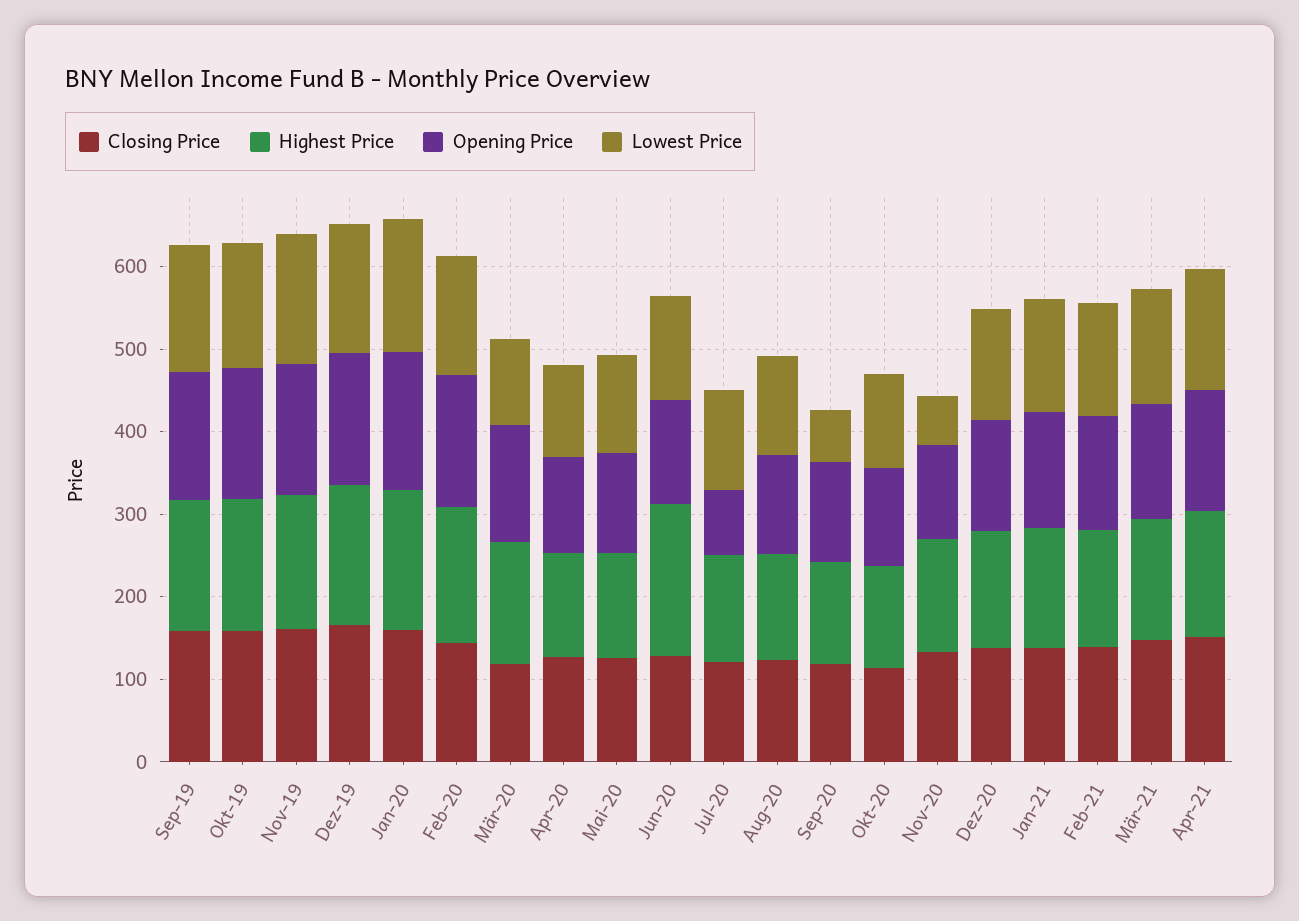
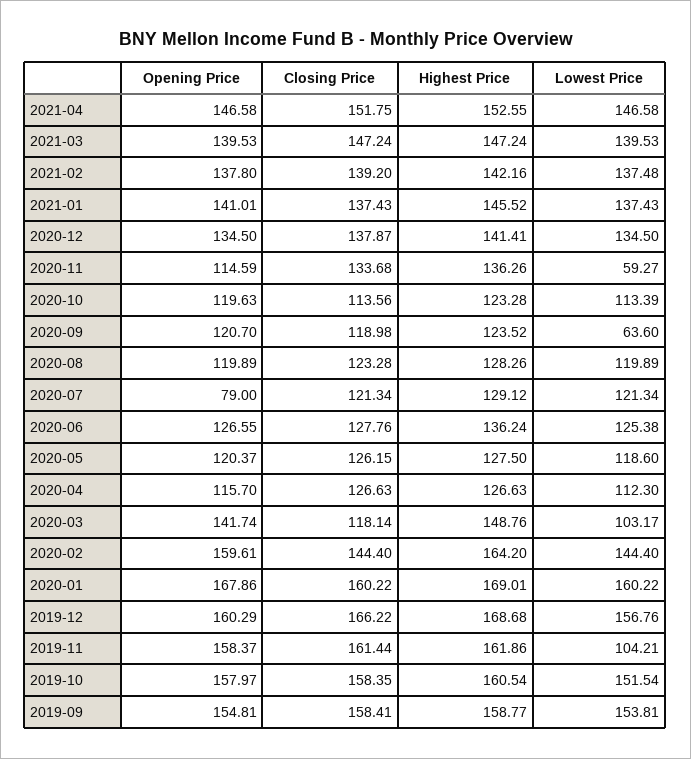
  {
    "Closing Price": {
      "Sep-19": 158.41,
      "Okt-19": 158.35,
      "Nov-19": 161.44,
      "Dez-19": 166.22,
      "Jan-20": 160.22,
      "Feb-20": 144.4,
      "Mär-20": 118.14,
      "Apr-20": 126.63,
      "Mai-20": 126.15,
      "Jun-20": 127.76,
      "Jul-20": 121.34,
      "Aug-20": 123.28,
      "Sep-20": 118.98,
      "Okt-20": 113.56,
      "Nov-20": 133.68,
      "Dez-20": 137.87,
      "Jan-21": 137.43,
      "Feb-21": 139.2,
      "Mär-21": 147.24,
      "Apr-21": 151.75
    },
    "Highest Price": {
      "Sep-19": 158.77,
      "Okt-19": 160.54,
      "Nov-19": 161.86,
      "Dez-19": 168.68,
      "Jan-20": 169.01,
      "Feb-20": 164.2,
      "Mär-20": 148.76,
      "Apr-20": 126.63,
      "Mai-20": 127.5,
-     "Jun-20": 180,
+     "Jun-20": 136.24,
      "Jul-20": 129.12,
      "Aug-20": 128.26,
      "Sep-20": 123.52,
      "Okt-20": 123.28,
      "Nov-20": 136.26,
      "Dez-20": 141.41,
      "Jan-21": 145.52,
      "Feb-21": 142.16,
      "Mär-21": 147.24,
      "Apr-21": 152.55
    },
    "Opening Price": {
      "Sep-19": 154.81,
      "Okt-19": 157.97,
      "Nov-19": 158.37,
      "Dez-19": 160.29,
      "Jan-20": 167.86,
      "Feb-20": 159.61,
      "Mär-20": 141.74,
      "Apr-20": 115.7,
      "Mai-20": 120.37,
      "Jun-20": 126.55,
      "Jul-20": 79,
      "Aug-20": 119.89,
      "Sep-20": 120.7,
      "Okt-20": 119.63,
      "Nov-20": 114.59,
      "Dez-20": 134.5,
      "Jan-21": 141.01,
      "Feb-21": 137.8,
      "Mär-21": 139.53,
      "Apr-21": 146.58
    },
    "Lowest Price": {
      "Sep-19": 153.81,
      "Okt-19": 151.54,
-     "Nov-19": 160,
+     "Nov-19": 104.21,
      "Dez-19": 156.76,
      "Jan-20": 160.22,
      "Feb-20": 144.4,
      "Mär-20": 103.17,
      "Apr-20": 112.3,
      "Mai-20": 118.6,
      "Jun-20": 125.38,
      "Jul-20": 121.34,
      "Aug-20": 119.89,
      "Sep-20": 63.6,
      "Okt-20": 113.39,
      "Nov-20": 59.27,
      "Dez-20": 134.5,
      "Jan-21": 137.43,
      "Feb-21": 137.48,
      "Mär-21": 139.53,
      "Apr-21": 146.58
    }
  }

